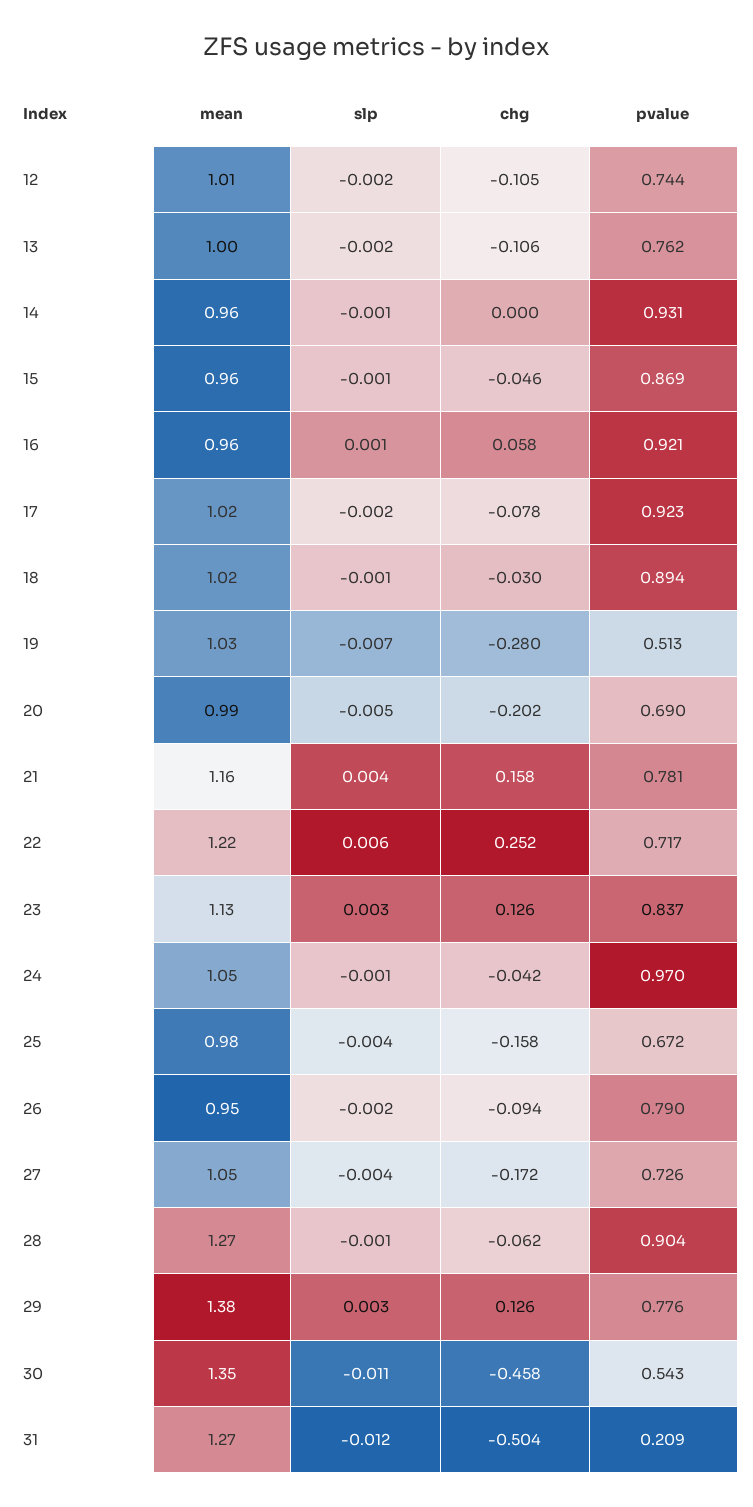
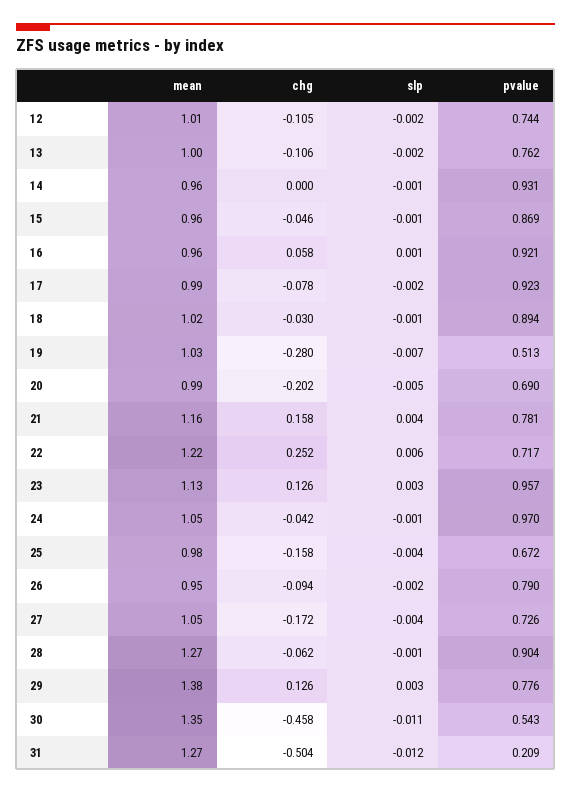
  {
    "mean": {
      "12": 1.01,
      "13": 1,
      "14": 0.96,
      "15": 0.96,
      "16": 0.96,
-     "17": 1.02,
+     "17": 0.99,
      "18": 1.02,
      "19": 1.03,
      "20": 0.99,
      "21": 1.16,
      "22": 1.22,
      "23": 1.13,
      "24": 1.05,
      "25": 0.98,
      "26": 0.95,
      "27": 1.05,
      "28": 1.27,
      "29": 1.38,
      "30": 1.35,
      "31": 1.27
    },
    "slp": {
      "12": -0.002,
      "13": -0.002,
      "14": -0.001,
      "15": -0.001,
      "16": 0.001,
      "17": -0.002,
      "18": -0.001,
      "19": -0.007,
      "20": -0.005,
      "21": 0.004,
      "22": 0.006,
      "23": 0.003,
      "24": -0.001,
      "25": -0.004,
      "26": -0.002,
      "27": -0.004,
      "28": -0.001,
      "29": 0.003,
      "30": -0.011,
      "31": -0.012
    },
    "chg": {
      "12": -0.105,
      "13": -0.106,
      "14": 0,
      "15": -0.046,
      "16": 0.058,
      "17": -0.078,
      "18": -0.03,
      "19": -0.28,
      "20": -0.202,
      "21": 0.158,
      "22": 0.252,
      "23": 0.126,
      "24": -0.042,
      "25": -0.158,
      "26": -0.094,
      "27": -0.172,
      "28": -0.062,
      "29": 0.126,
      "30": -0.458,
      "31": -0.504
    },
    "pvalue": {
      "12": 0.744,
      "13": 0.762,
      "14": 0.931,
      "15": 0.869,
      "16": 0.921,
      "17": 0.923,
      "18": 0.894,
      "19": 0.513,
      "20": 0.69,
      "21": 0.781,
      "22": 0.717,
-     "23": 0.837,
+     "23": 0.957,
      "24": 0.97,
      "25": 0.672,
      "26": 0.79,
      "27": 0.726,
      "28": 0.904,
      "29": 0.776,
      "30": 0.543,
      "31": 0.209
    }
  }

